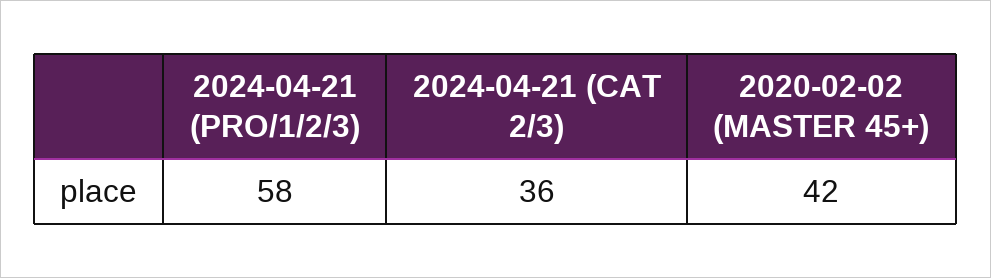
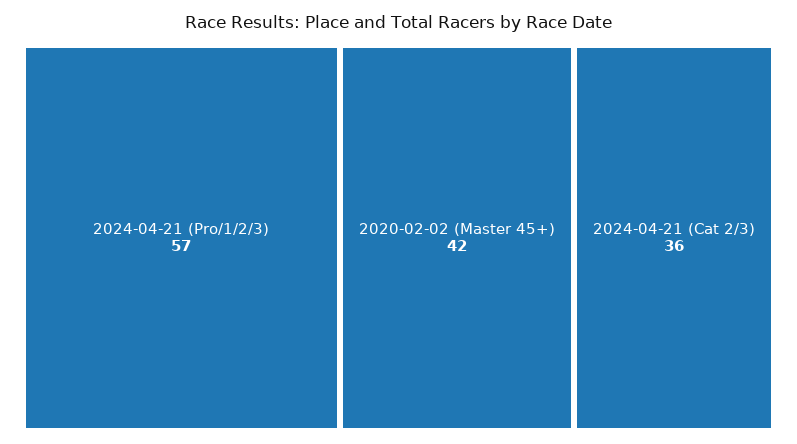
  {
-   "2024-04-21 (PRO/1/2/3)": 58,
+   "2024-04-21 (PRO/1/2/3)": 57,
    "2024-04-21 (CAT 2/3)": 36,
    "2020-02-02 (MASTER 45+)": 42
  }

